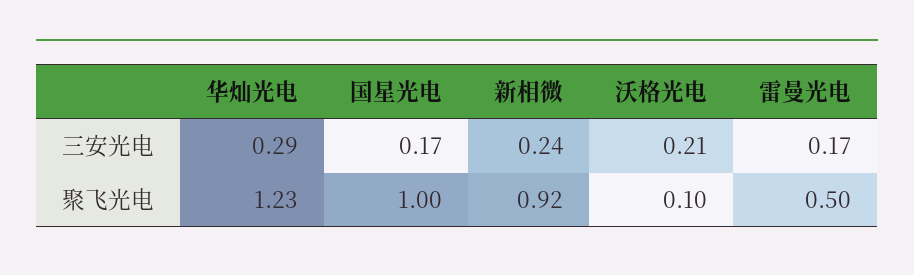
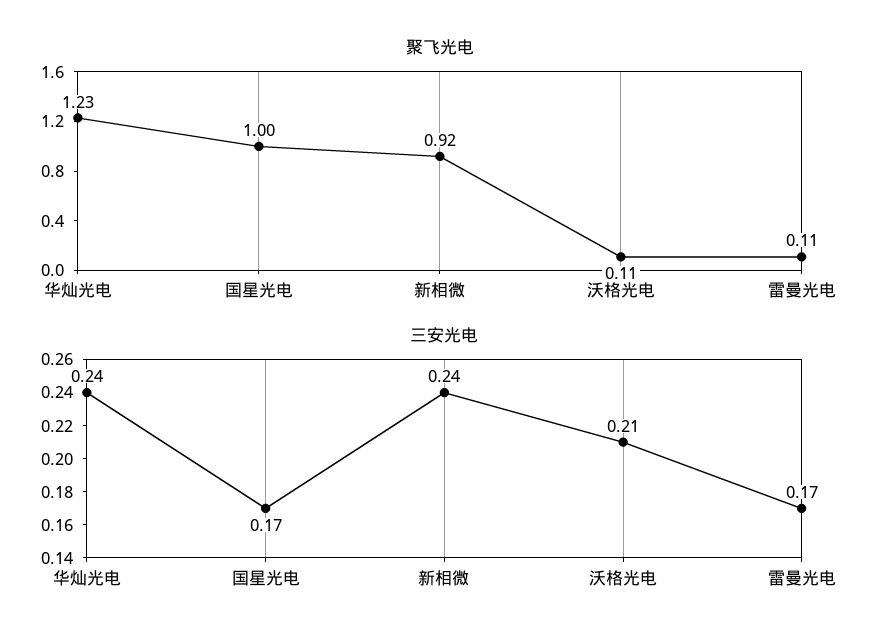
  {
    "三安光电": {
-     "华灿光电": 0.29,
+     "华灿光电": 0.24,
      "国星光电": 0.17,
      "新相微": 0.24,
      "沃格光电": 0.21,
      "雷曼光电": 0.17
    },
    "聚飞光电": {
      "华灿光电": 1.23,
      "国星光电": 1,
      "新相微": 0.92,
-     "沃格光电": 0.1,
+     "沃格光电": 0.11,
-     "雷曼光电": 0.5
+     "雷曼光电": 0.11
    }
  }

